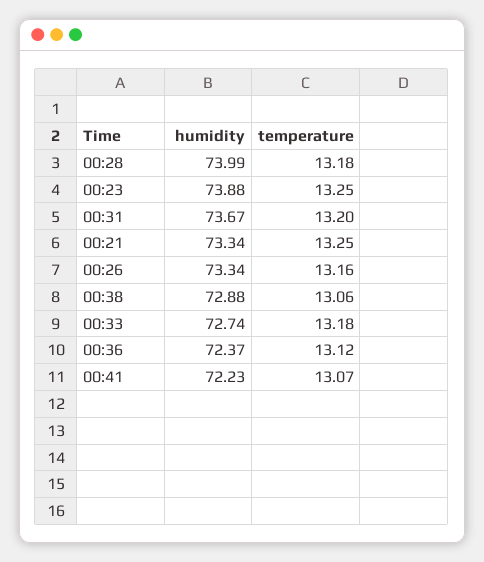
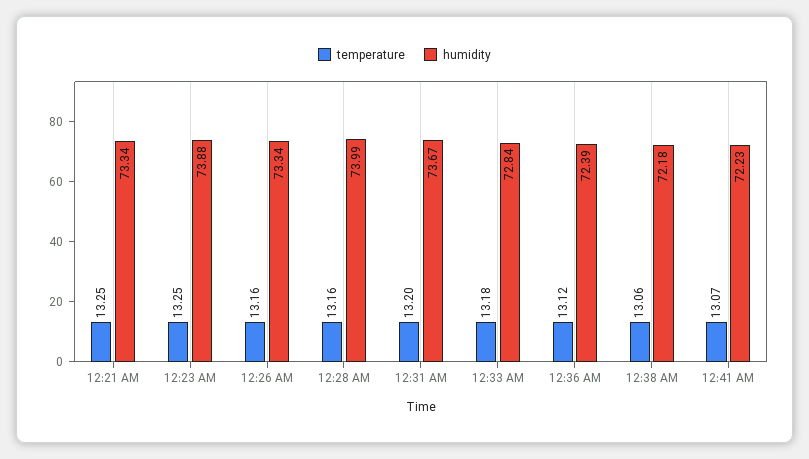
  {
    "humidity": {
      "00:28": 73.99,
      "00:23": 73.88,
      "00:31": 73.67,
      "00:21": 73.34,
      "00:26": 73.34,
-     "00:38": 72.88,
+     "00:38": 72.18,
-     "00:33": 72.74,
+     "00:33": 72.84,
-     "00:36": 72.37,
+     "00:36": 72.39,
      "00:41": 72.23
    },
    "temperature": {
-     "00:28": 13.18,
+     "00:28": 13.16,
      "00:23": 13.25,
      "00:31": 13.2,
      "00:21": 13.25,
      "00:26": 13.16,
      "00:38": 13.06,
      "00:33": 13.18,
      "00:36": 13.12,
      "00:41": 13.07
    }
  }

